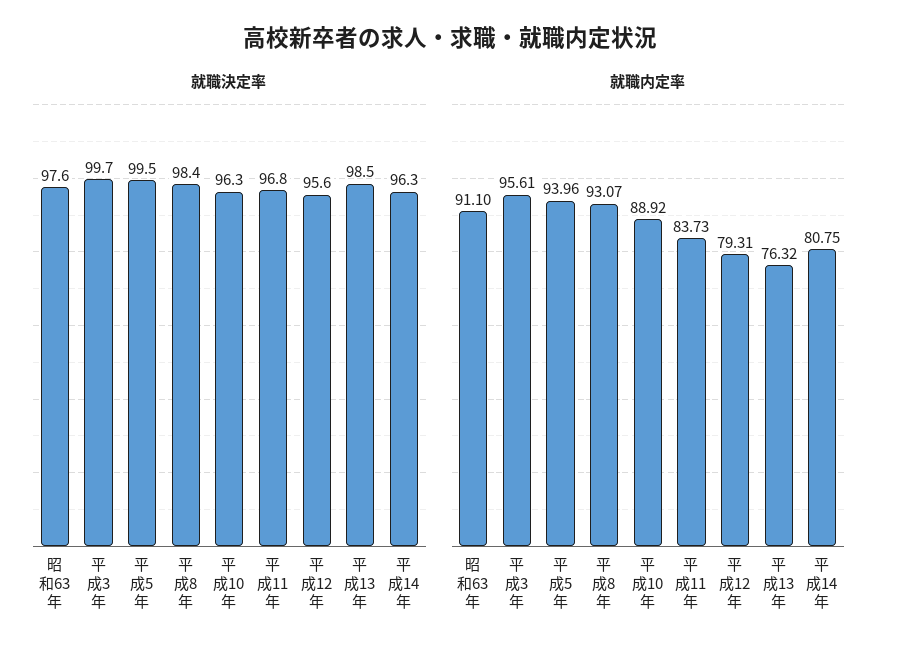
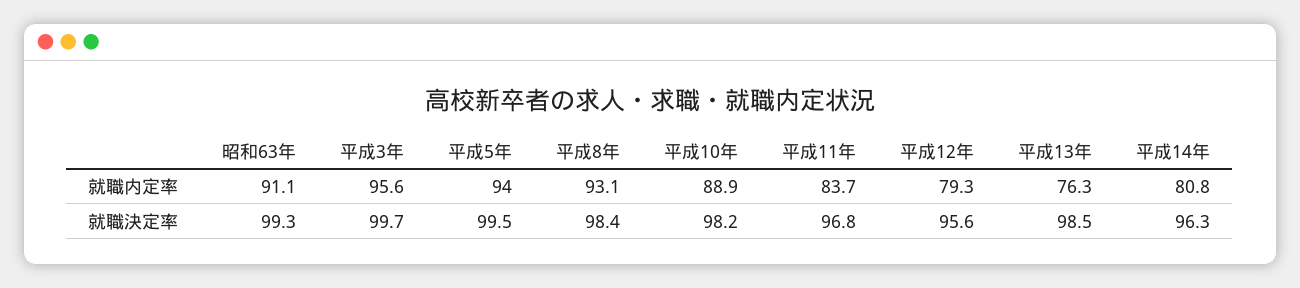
  {
    "就職決定率": {
-     "昭和63年": 97.6,
+     "昭和63年": 99.3,
      "平成3年": 99.7,
      "平成5年": 99.5,
      "平成8年": 98.4,
-     "平成10年": 96.3,
+     "平成10年": 98.2,
      "平成11年": 96.8,
      "平成12年": 95.6,
      "平成13年": 98.5,
      "平成14年": 96.3
    },
    "就職内定率": {
      "昭和63年": 91.1,
      "平成3年": 95.61,
      "平成5年": 93.96,
      "平成8年": 93.07,
      "平成10年": 88.92,
      "平成11年": 83.73,
      "平成12年": 79.31,
      "平成13年": 76.32,
      "平成14年": 80.75
    }
  }

